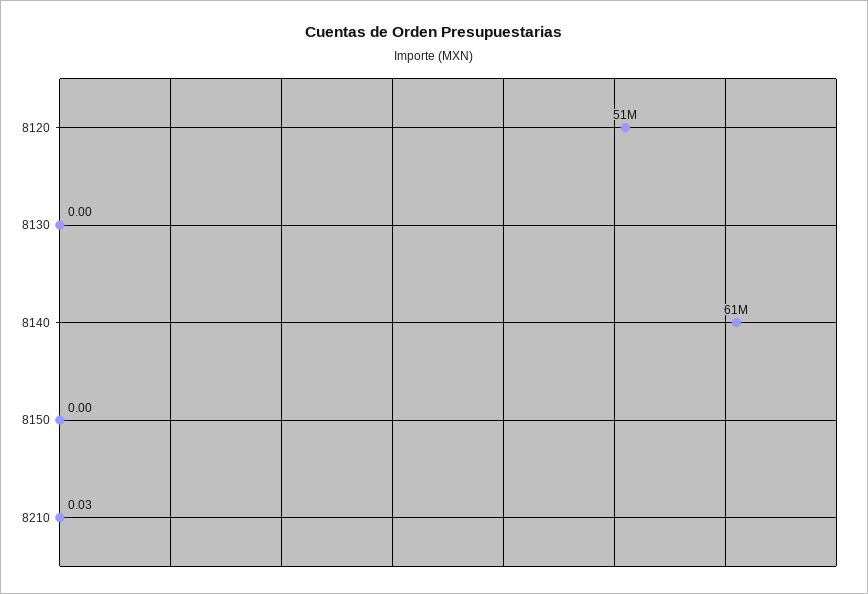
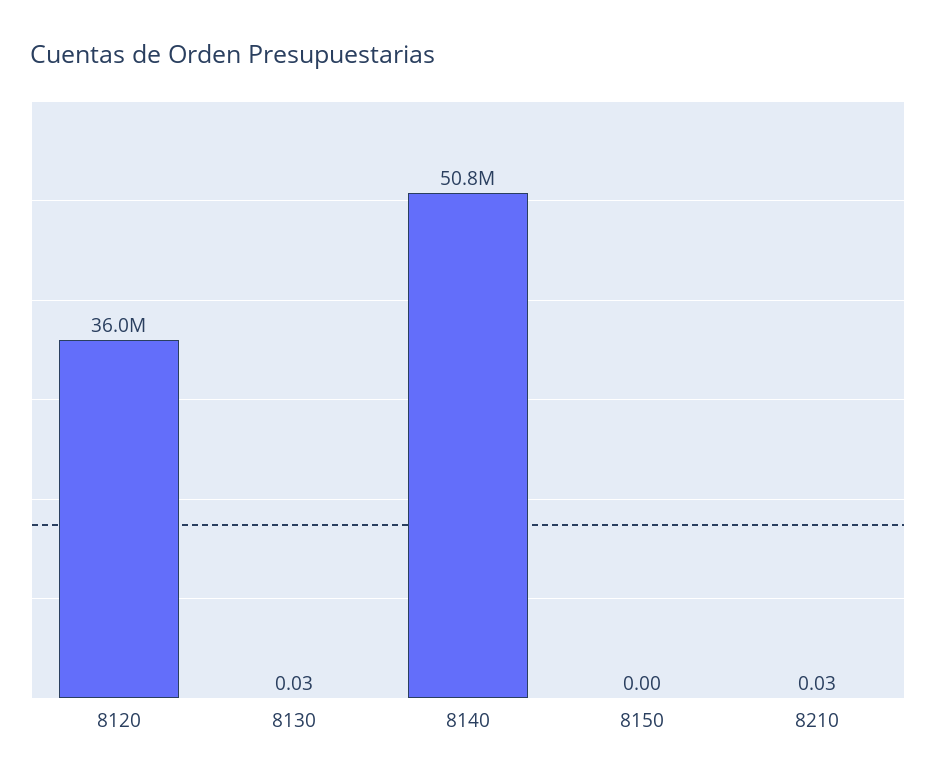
  {
-   "8120": 51000000,
+   "8120": 36000000,
-   "8130": 0,
+   "8130": 0.03,
-   "8140": 61000000,
+   "8140": 50800000,
    "8150": 0,
    "8210": 0.03
  }

